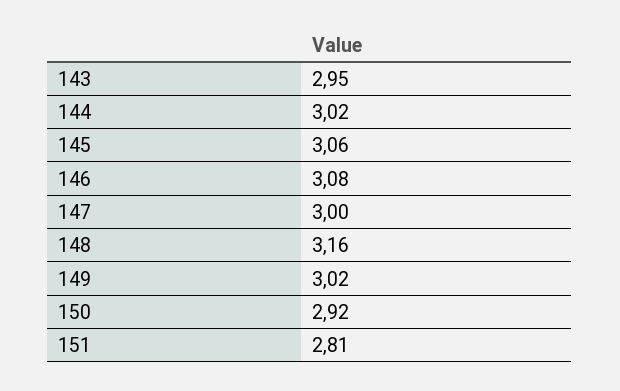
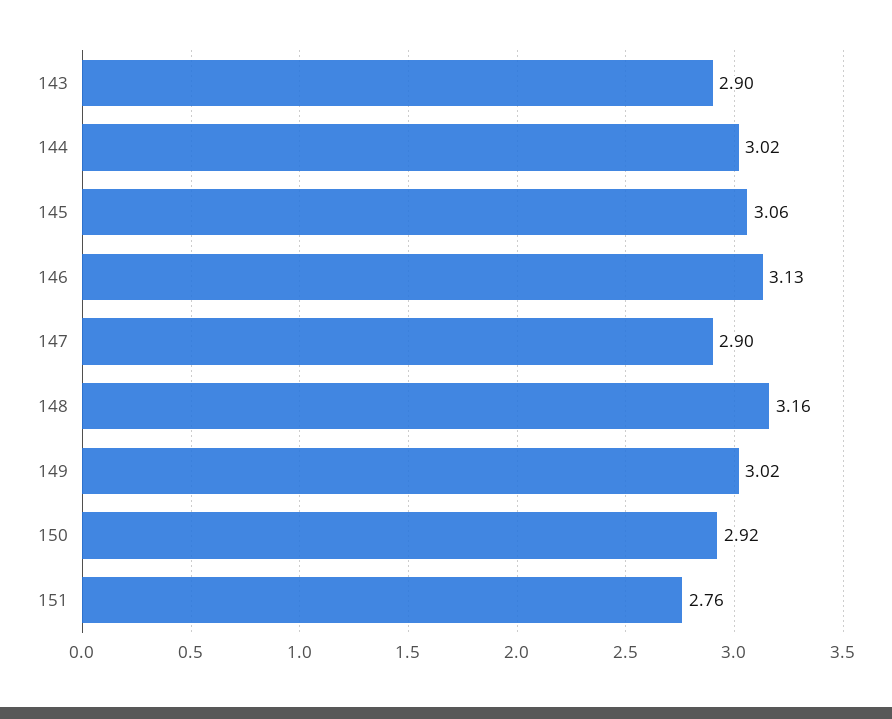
  {
-   "143": 2.95,
+   "143": 2.9,
    "144": 3.02,
    "145": 3.06,
-   "146": 3.08,
+   "146": 3.13,
-   "147": 3,
+   "147": 2.9,
    "148": 3.16,
    "149": 3.02,
    "150": 2.92,
-   "151": 2.81
+   "151": 2.76
  }

